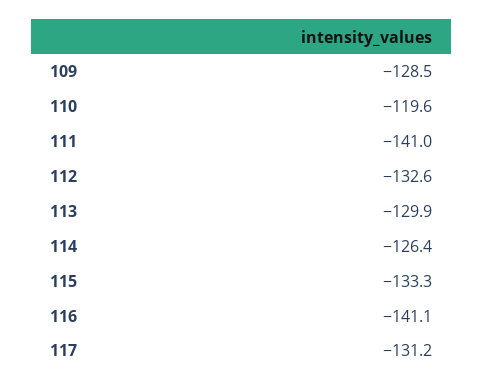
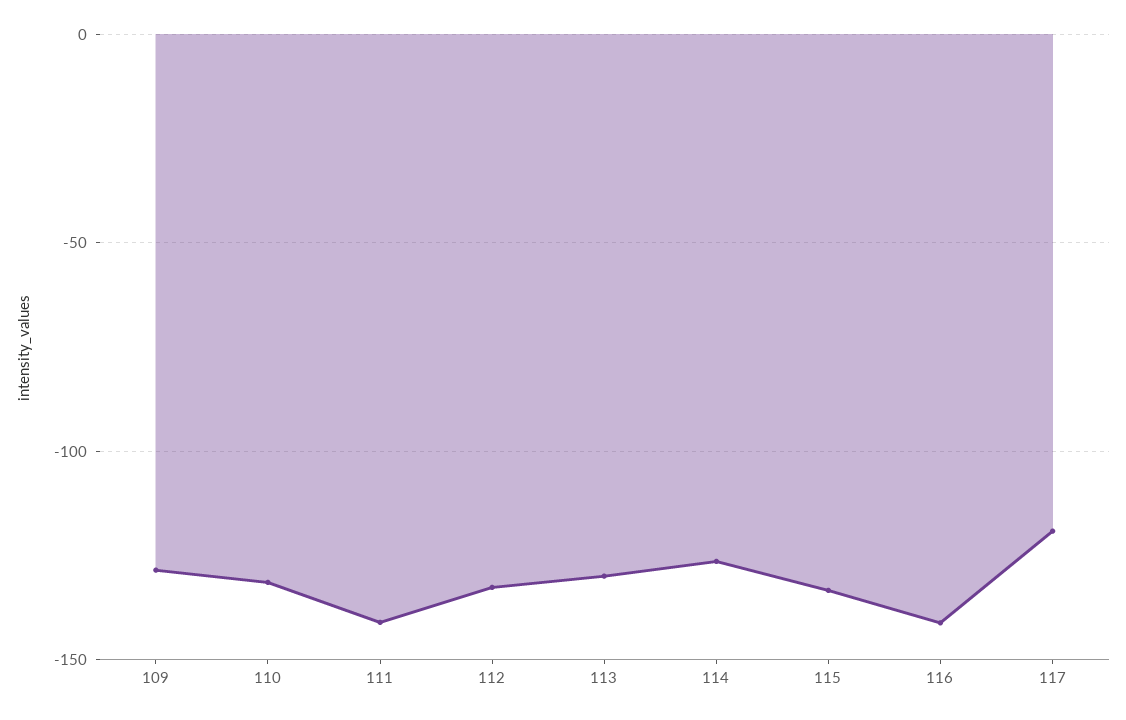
  {
    "109": -128.5,
-   "110": -119.6,
+   "110": -130,
    "111": -141,
    "112": -132.6,
    "113": -129.9,
    "114": -126.4,
    "115": -133.3,
    "116": -141.1,
-   "117": -131.2
+   "117": -120
  }

